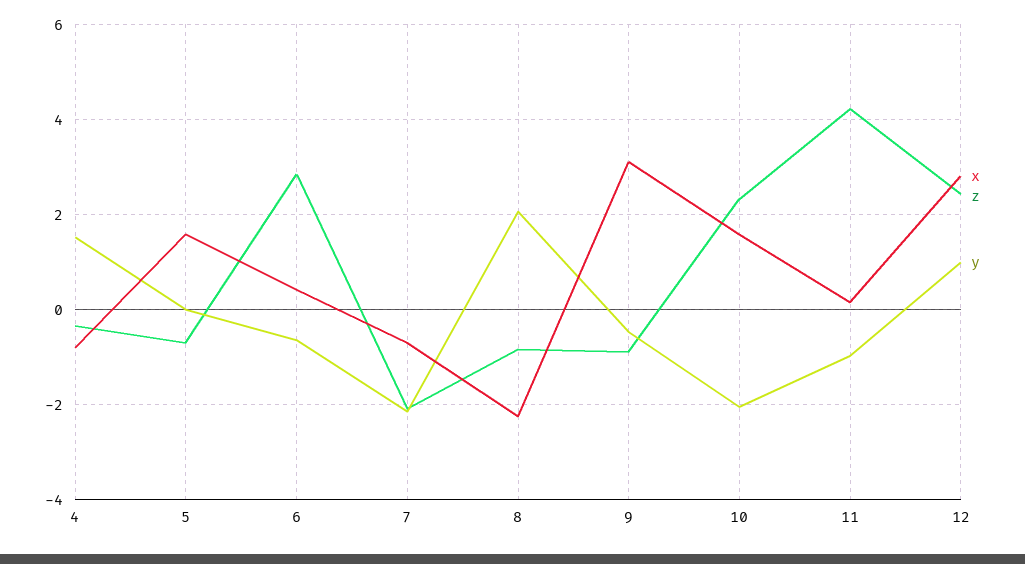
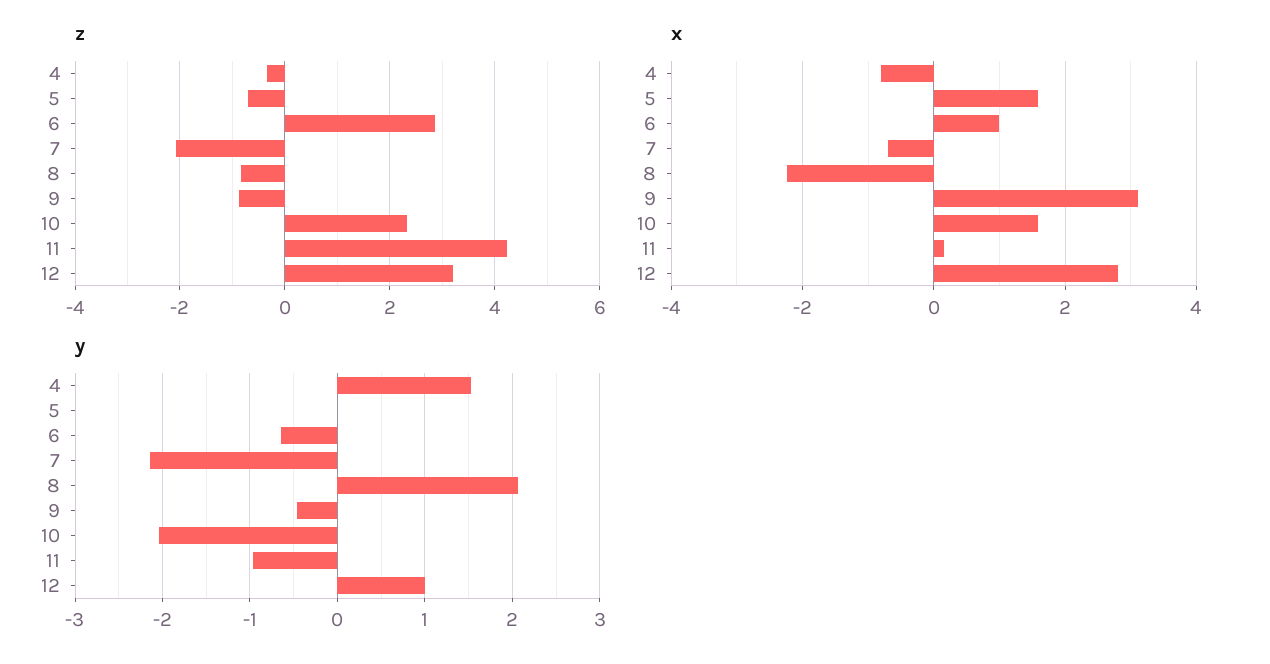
  {
    "x": {
      "4": -0.8,
      "5": 1.6,
-     "6": 0.4,
+     "6": 1,
      "7": -0.6,
      "8": -2.2,
      "9": 3.2,
      "10": 1.6,
      "11": 0.2,
      "12": 2.8
    },
    "z": {
      "4": -0.4,
      "5": -0.6,
      "6": 2.8,
      "7": -2,
      "8": -0.8,
      "9": -0.8,
      "10": 2.4,
      "11": 4.2,
-     "12": 2.4
+     "12": 3.2
    },
    "y": {
      "4": 1.5,
      "5": 0,
      "6": -0.6,
      "7": -2.1,
      "8": 2.1,
      "9": -0.5,
      "10": -2,
      "11": -1,
      "12": 1
    }
  }

